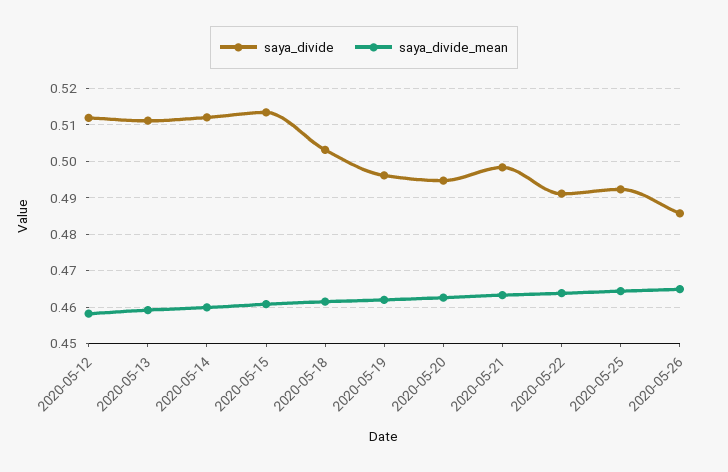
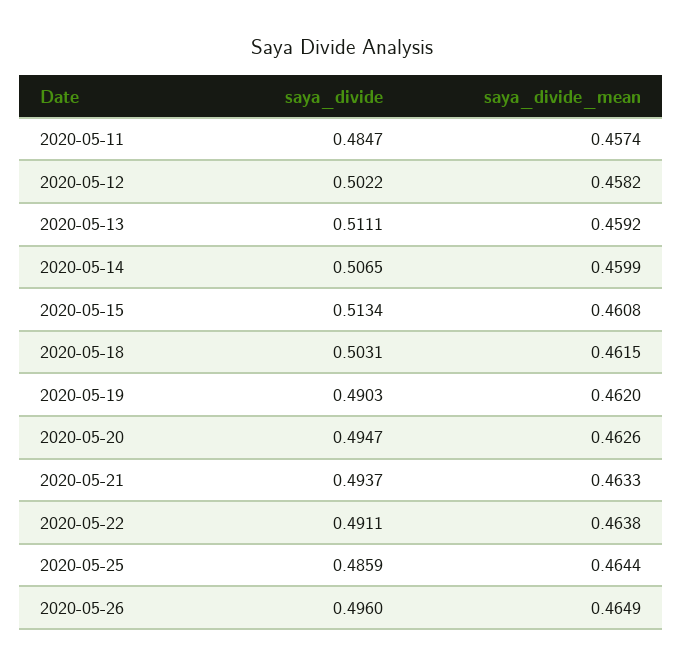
  {
    "saya_divide": {
-     "2020-05-12": 0.512,
+     "2020-05-12": 0.5022,
      "2020-05-13": 0.5111,
-     "2020-05-14": 0.512,
+     "2020-05-14": 0.5065,
      "2020-05-15": 0.5134,
      "2020-05-18": 0.5031,
-     "2020-05-19": 0.496,
+     "2020-05-19": 0.4903,
      "2020-05-20": 0.4947,
-     "2020-05-21": 0.498,
+     "2020-05-21": 0.4937,
      "2020-05-22": 0.4911,
-     "2020-05-25": 0.492,
+     "2020-05-25": 0.4859,
-     "2020-05-26": 0.486
+     "2020-05-26": 0.496,
+     "2020-05-11": 0.4847
    },
    "saya_divide_mean": {
      "2020-05-12": 0.4582,
      "2020-05-13": 0.4592,
      "2020-05-14": 0.4599,
      "2020-05-15": 0.4608,
      "2020-05-18": 0.4615,
      "2020-05-19": 0.462,
      "2020-05-20": 0.4626,
      "2020-05-21": 0.4633,
      "2020-05-22": 0.4638,
      "2020-05-25": 0.4644,
-     "2020-05-26": 0.4649
+     "2020-05-26": 0.4649,
+     "2020-05-11": 0.4574
    }
  }

